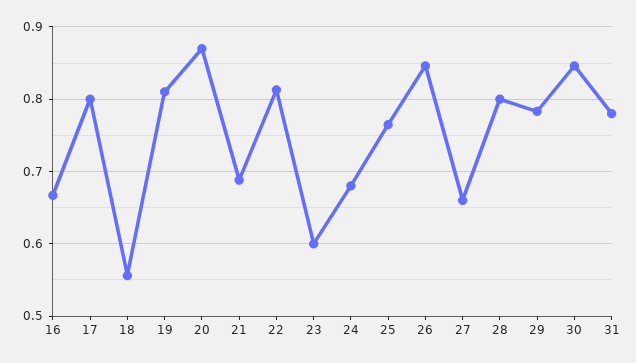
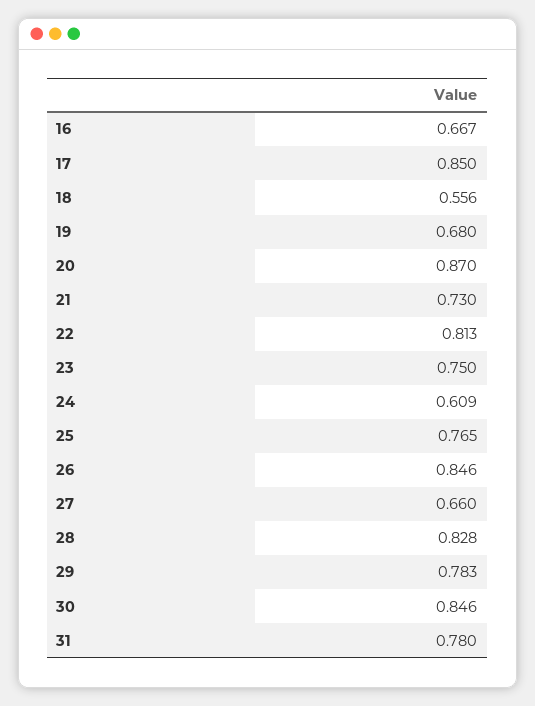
  {
    "16": 0.667,
-   "17": 0.8,
+   "17": 0.85,
    "18": 0.556,
-   "19": 0.81,
+   "19": 0.68,
    "20": 0.87,
-   "21": 0.69,
+   "21": 0.73,
    "22": 0.813,
-   "23": 0.6,
+   "23": 0.75,
-   "24": 0.68,
+   "24": 0.609,
    "25": 0.765,
    "26": 0.846,
    "27": 0.66,
-   "28": 0.8,
+   "28": 0.828,
    "29": 0.783,
    "30": 0.846,
    "31": 0.78
  }

